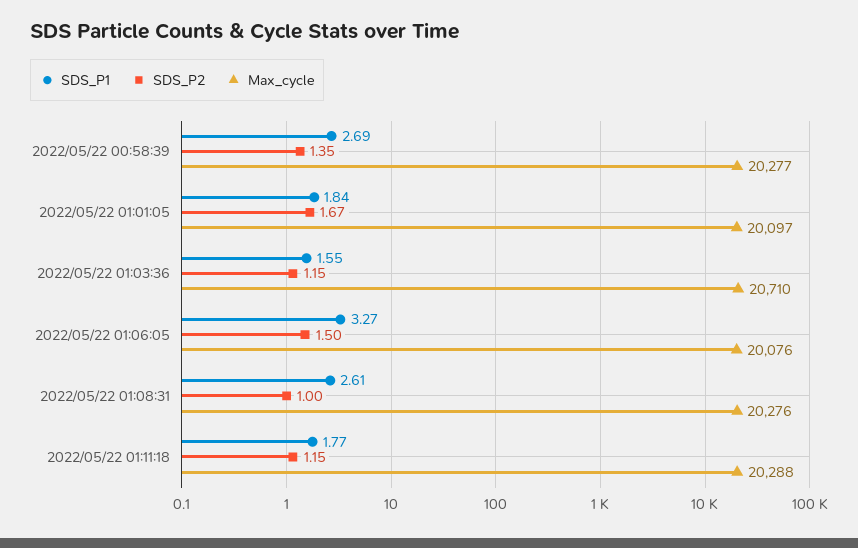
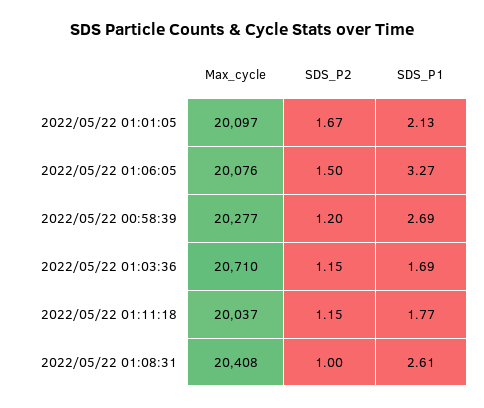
  {
    "SDS_P1": {
      "2022/05/22 00:58:39": 2.69,
-     "2022/05/22 01:01:05": 1.84,
+     "2022/05/22 01:01:05": 2.13,
-     "2022/05/22 01:03:36": 1.55,
+     "2022/05/22 01:03:36": 1.69,
      "2022/05/22 01:06:05": 3.27,
      "2022/05/22 01:08:31": 2.61,
      "2022/05/22 01:11:18": 1.77
    },
    "SDS_P2": {
-     "2022/05/22 00:58:39": 1.35,
+     "2022/05/22 00:58:39": 1.2,
      "2022/05/22 01:01:05": 1.67,
      "2022/05/22 01:03:36": 1.15,
      "2022/05/22 01:06:05": 1.5,
      "2022/05/22 01:08:31": 1,
      "2022/05/22 01:11:18": 1.15
    },
    "Max_cycle": {
      "2022/05/22 00:58:39": 20277,
      "2022/05/22 01:01:05": 20097,
      "2022/05/22 01:03:36": 20710,
      "2022/05/22 01:06:05": 20076,
-     "2022/05/22 01:08:31": 20276,
+     "2022/05/22 01:08:31": 20408,
-     "2022/05/22 01:11:18": 20288
+     "2022/05/22 01:11:18": 20037
    }
  }

